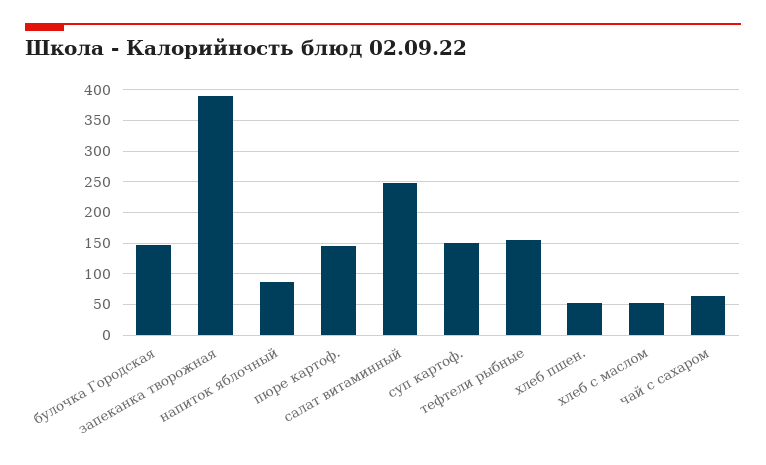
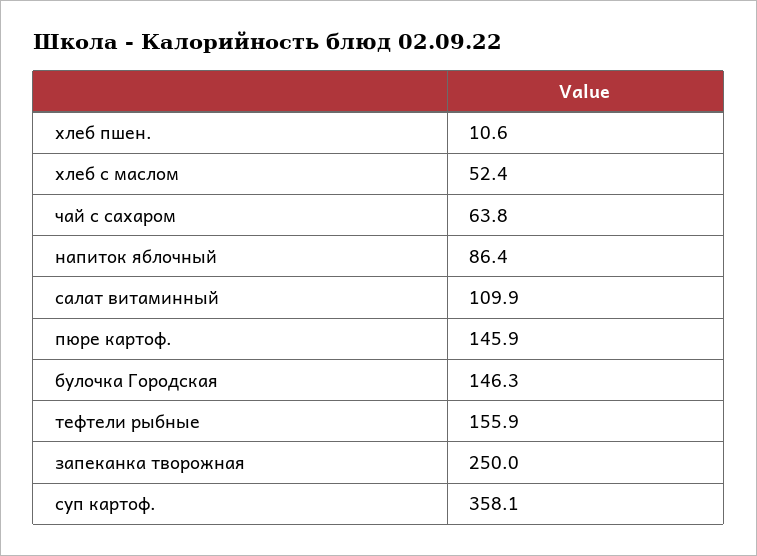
  {
    "булочка Городская": 146.3,
-   "запеканка творожная": 390,
+   "запеканка творожная": 250,
    "напиток яблочный": 86.4,
    "пюре картоф.": 145.9,
-   "салат витаминный": 250,
+   "салат витаминный": 109.9,
-   "суп картоф.": 150,
+   "суп картоф.": 358.1,
    "тефтели рыбные": 155.9,
-   "хлеб пшен.": 50,
+   "хлеб пшен.": 10.6,
    "хлеб с маслом": 52.4,
    "чай с сахаром": 63.8
  }

